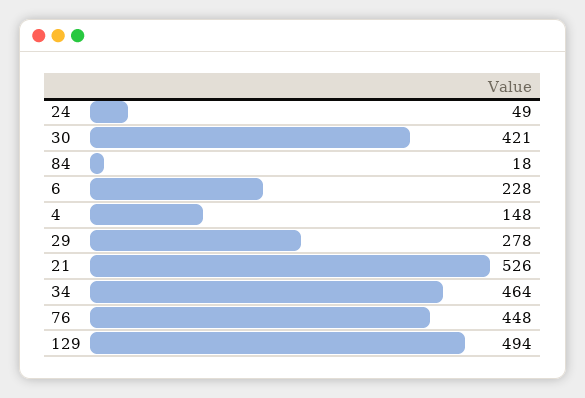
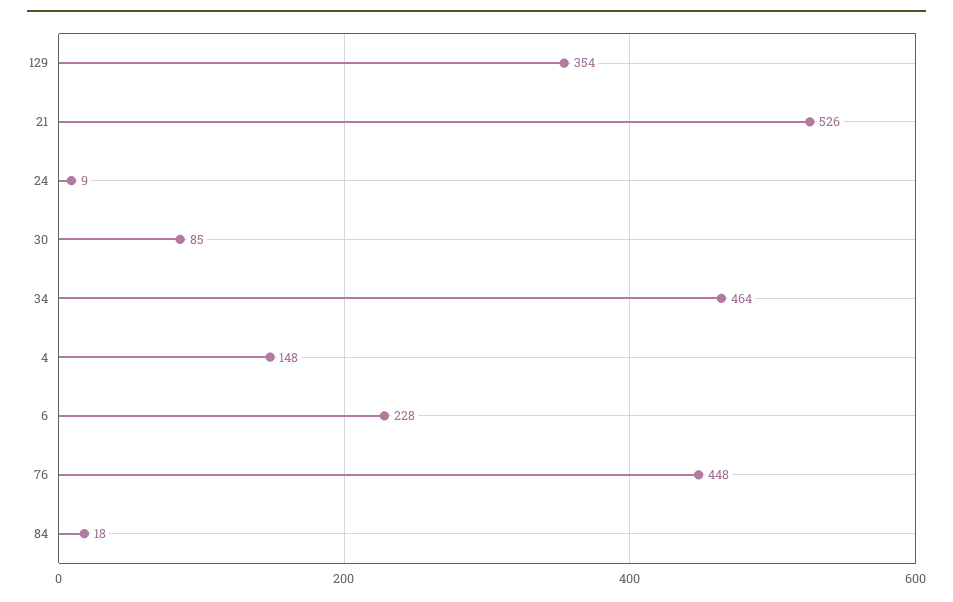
  {
-   "24": 49,
+   "24": 9,
-   "30": 421,
+   "30": 85,
    "84": 18,
    "6": 228,
    "4": 148,
-   "29": 278,
    "21": 526,
    "34": 464,
    "76": 448,
-   "129": 494
+   "129": 354
  }

